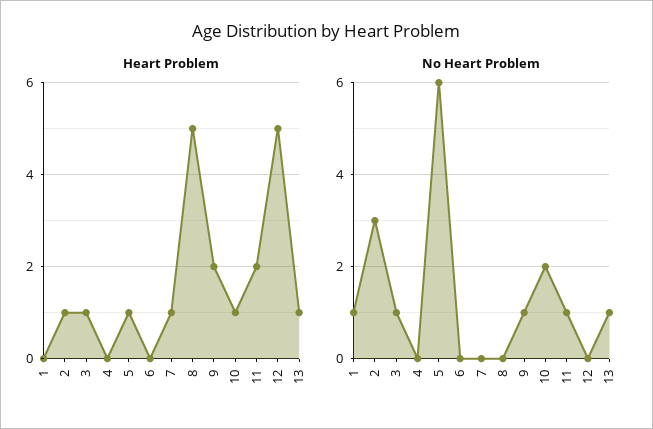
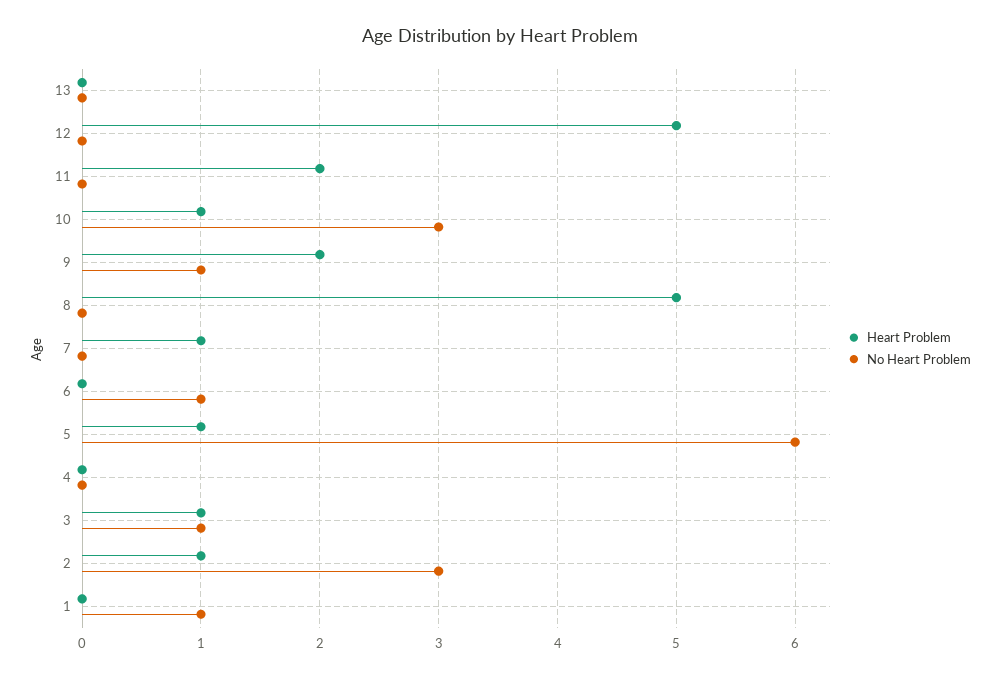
  {
    "Heart Problem": {
      "1": 0,
      "2": 1,
      "3": 1,
      "4": 0,
      "5": 1,
      "6": 0,
      "7": 1,
      "8": 5,
      "9": 2,
      "10": 1,
      "11": 2,
      "12": 5,
-     "13": 1
+     "13": 0
    },
    "No Heart Problem": {
      "1": 1,
      "2": 3,
      "3": 1,
      "4": 0,
      "5": 6,
-     "6": 0,
+     "6": 1,
      "7": 0,
      "8": 0,
      "9": 1,
-     "10": 2,
+     "10": 3,
-     "11": 1,
+     "11": 0,
      "12": 0,
-     "13": 1
+     "13": 0
    }
  }

